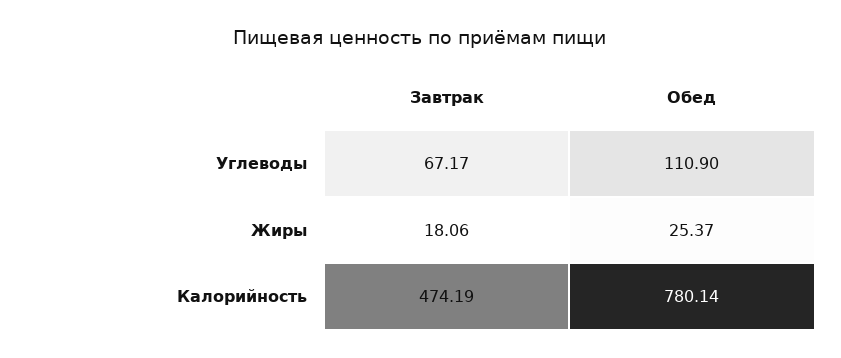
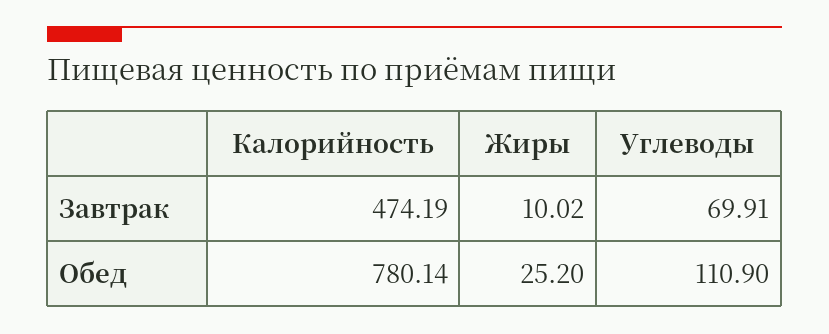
  {
    "Завтрак": {
-     "Углеводы": 67.17,
+     "Углеводы": 69.91,
-     "Жиры": 18.06,
+     "Жиры": 10.02,
      "Калорийность": 474.19
    },
    "Обед": {
      "Углеводы": 110.9,
-     "Жиры": 25.37,
+     "Жиры": 25.2,
      "Калорийность": 780.14
    }
  }

